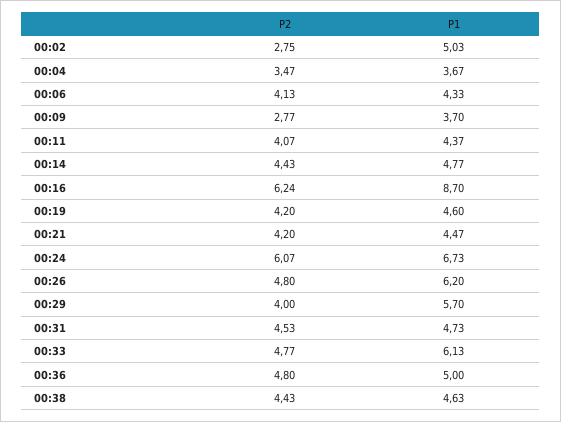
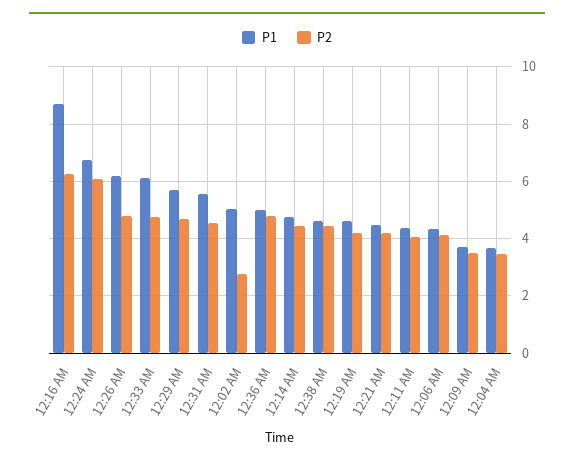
  {
    "P2": {
      "00:02": 2.75,
      "00:04": 3.47,
      "00:06": 4.13,
-     "00:09": 2.77,
+     "00:09": 3.5,
      "00:11": 4.07,
      "00:14": 4.43,
      "00:16": 6.24,
      "00:19": 4.2,
      "00:21": 4.2,
      "00:24": 6.07,
      "00:26": 4.8,
-     "00:29": 4,
+     "00:29": 4.75,
      "00:31": 4.53,
      "00:33": 4.77,
      "00:36": 4.8,
      "00:38": 4.43
    },
    "P1": {
      "00:02": 5.03,
      "00:04": 3.67,
      "00:06": 4.33,
      "00:09": 3.7,
      "00:11": 4.37,
      "00:14": 4.77,
      "00:16": 8.7,
      "00:19": 4.6,
      "00:21": 4.47,
      "00:24": 6.73,
      "00:26": 6.2,
      "00:29": 5.7,
-     "00:31": 4.73,
+     "00:31": 5.5,
      "00:33": 6.13,
      "00:36": 5,
      "00:38": 4.63
    }
  }

